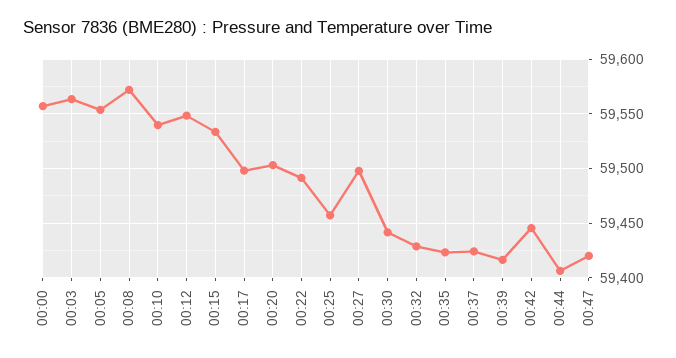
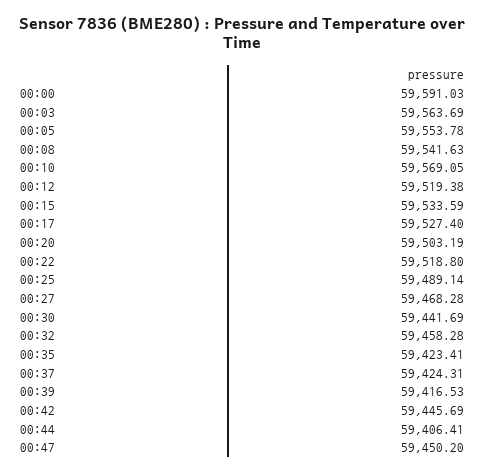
  {
-   "00:00": 59560,
+   "00:00": 59591.03,
    "00:03": 59563.69,
    "00:05": 59553.78,
-   "00:08": 59570,
+   "00:08": 59541.63,
-   "00:10": 59540,
+   "00:10": 59569.05,
-   "00:12": 59550,
+   "00:12": 59519.38,
    "00:15": 59533.59,
-   "00:17": 59500,
+   "00:17": 59527.4,
    "00:20": 59503.19,
-   "00:22": 59490,
+   "00:22": 59518.8,
-   "00:25": 59460,
+   "00:25": 59489.14,
-   "00:27": 59500,
+   "00:27": 59468.28,
    "00:30": 59441.69,
-   "00:32": 59430,
+   "00:32": 59458.28,
    "00:35": 59423.41,
    "00:37": 59424.31,
    "00:39": 59416.53,
    "00:42": 59445.69,
    "00:44": 59406.41,
-   "00:47": 59420
+   "00:47": 59450.2
  }

